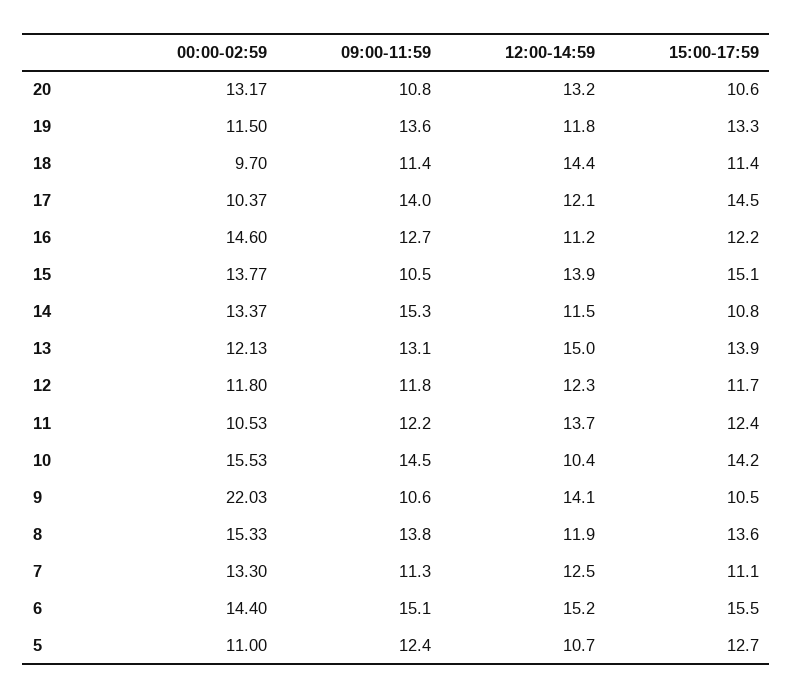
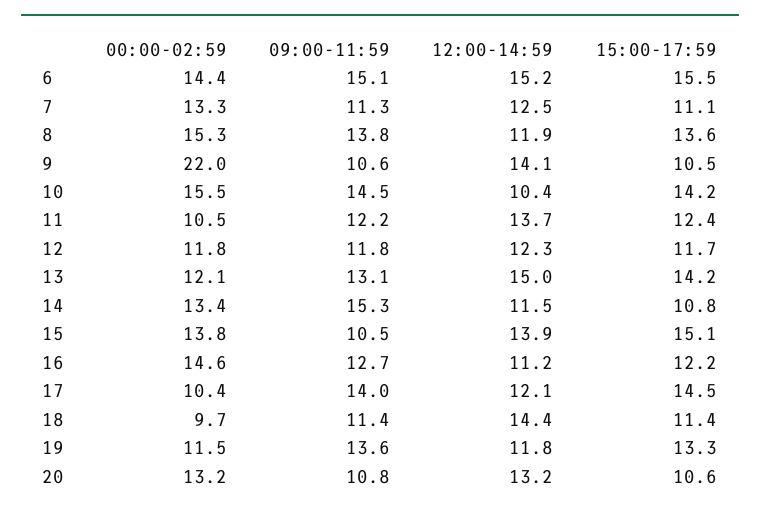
  {
    "00:00-02:59": {
      "20": 13.17,
      "19": 11.5,
      "18": 9.7,
      "17": 10.37,
      "16": 14.6,
      "15": 13.77,
      "14": 13.37,
      "13": 12.13,
      "12": 11.8,
      "11": 10.53,
      "10": 15.53,
      "9": 22.03,
      "8": 15.33,
      "7": 13.3,
-     "6": 14.4,
+     "6": 14.4
-     "5": 11
    },
    "09:00-11:59": {
      "20": 10.8,
      "19": 13.6,
      "18": 11.4,
      "17": 14,
      "16": 12.7,
      "15": 10.5,
      "14": 15.3,
      "13": 13.1,
      "12": 11.8,
      "11": 12.2,
      "10": 14.5,
      "9": 10.6,
      "8": 13.8,
      "7": 11.3,
-     "6": 15.1,
+     "6": 15.1
-     "5": 12.4
    },
    "12:00-14:59": {
      "20": 13.2,
      "19": 11.8,
      "18": 14.4,
      "17": 12.1,
      "16": 11.2,
      "15": 13.9,
      "14": 11.5,
      "13": 15,
      "12": 12.3,
      "11": 13.7,
      "10": 10.4,
      "9": 14.1,
      "8": 11.9,
      "7": 12.5,
-     "6": 15.2,
+     "6": 15.2
-     "5": 10.7
    },
    "15:00-17:59": {
      "20": 10.6,
      "19": 13.3,
      "18": 11.4,
      "17": 14.5,
      "16": 12.2,
      "15": 15.1,
      "14": 10.8,
-     "13": 13.9,
+     "13": 14.2,
      "12": 11.7,
      "11": 12.4,
      "10": 14.2,
      "9": 10.5,
      "8": 13.6,
      "7": 11.1,
-     "6": 15.5,
+     "6": 15.5
-     "5": 12.7
    }
  }

